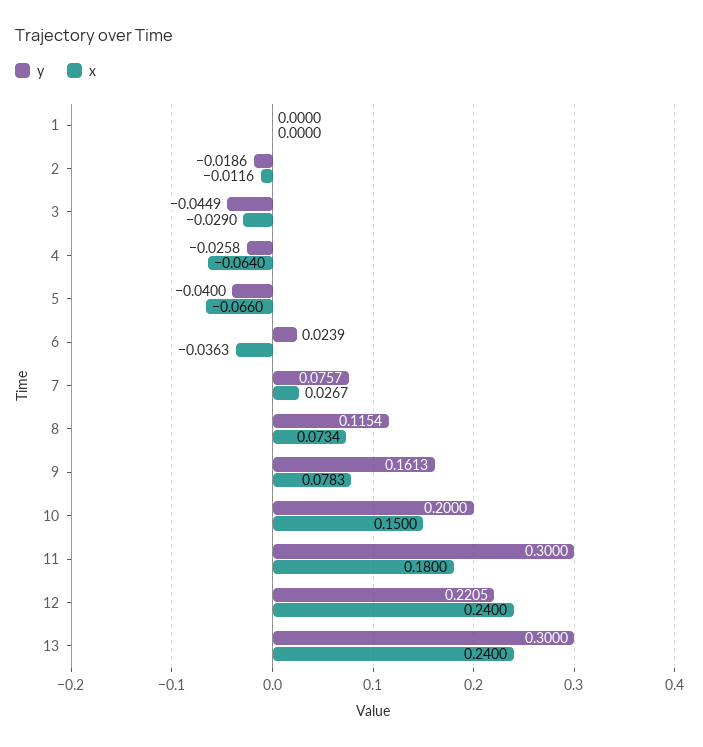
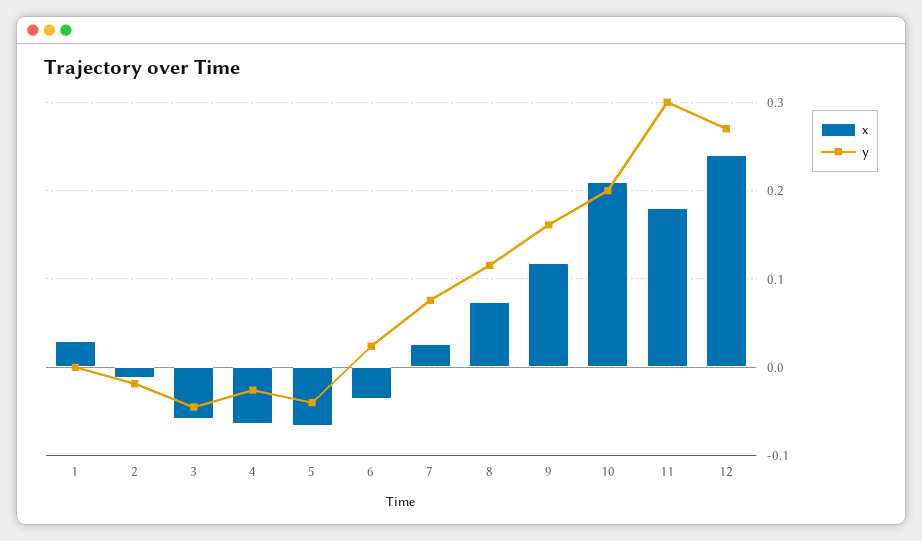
  {
    "y": {
      "1": 0,
      "2": -0.0186,
      "3": -0.0449,
      "4": -0.0258,
      "5": -0.04,
      "6": 0.0239,
      "7": 0.0757,
      "8": 0.1154,
      "9": 0.1613,
      "10": 0.2,
      "11": 0.3,
-     "12": 0.2205,
+     "12": 0.27
-     "13": 0.3
    },
    "x": {
-     "1": 0,
+     "1": 0.03,
      "2": -0.0116,
-     "3": -0.029,
+     "3": -0.06,
      "4": -0.064,
      "5": -0.066,
      "6": -0.0363,
      "7": 0.0267,
      "8": 0.0734,
-     "9": 0.0783,
+     "9": 0.12,
-     "10": 0.15,
+     "10": 0.21,
      "11": 0.18,
-     "12": 0.24,
+     "12": 0.24
-     "13": 0.24
    }
  }

